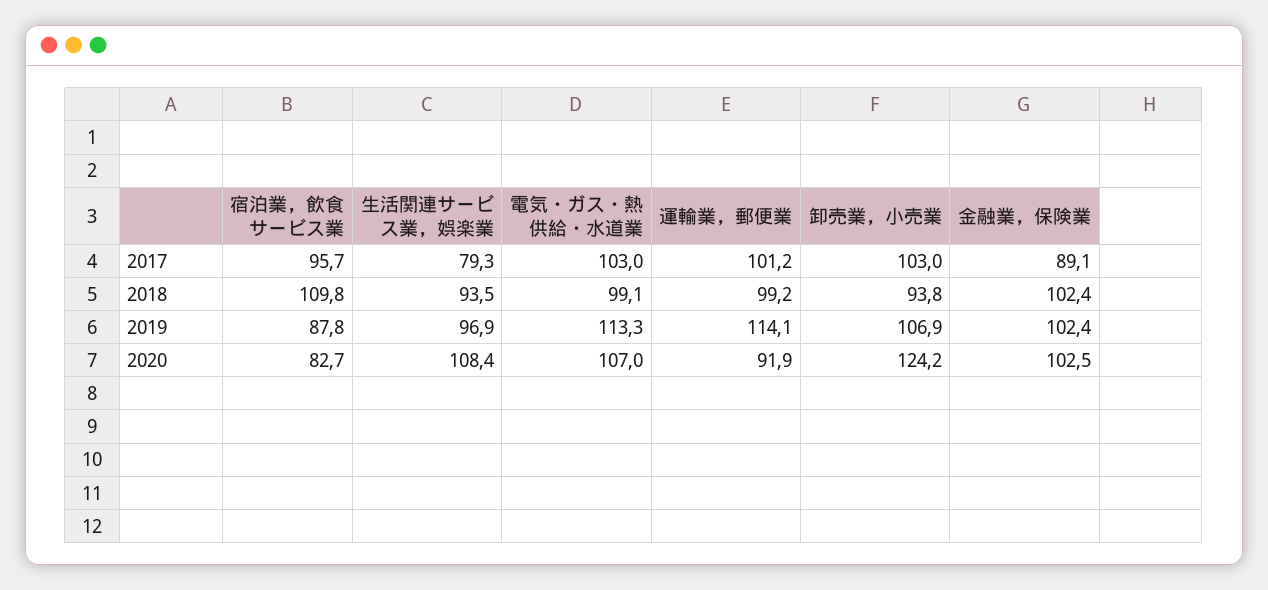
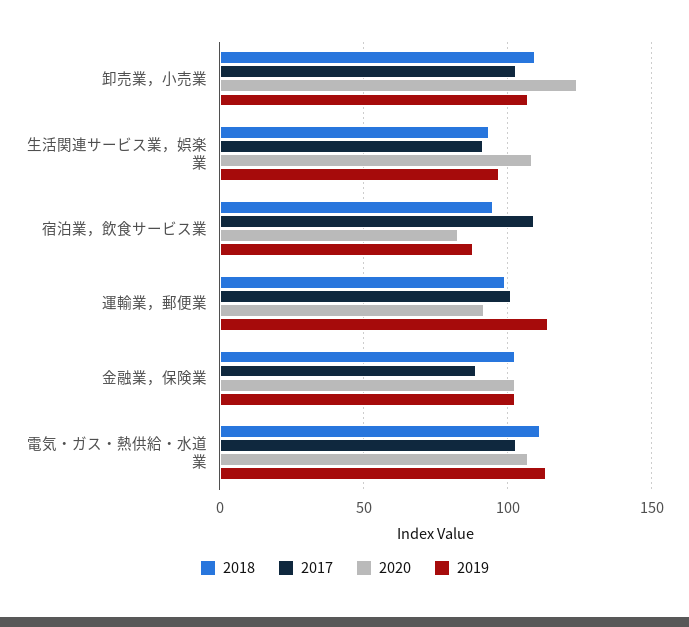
  {
    "2017": {
-     "宿泊業，飲食サービス業": 95.7,
+     "宿泊業，飲食サービス業": 110,
-     "生活関連サービス業，娯楽業": 79.3,
+     "生活関連サービス業，娯楽業": 90,
      "電気・ガス・熱供給・水道業": 103,
      "運輸業，郵便業": 101.2,
      "卸売業，小売業": 103,
      "金融業，保険業": 89.1
    },
    "2018": {
-     "宿泊業，飲食サービス業": 109.8,
+     "宿泊業，飲食サービス業": 95,
      "生活関連サービス業，娯楽業": 93.5,
-     "電気・ガス・熱供給・水道業": 99.1,
+     "電気・ガス・熱供給・水道業": 110,
      "運輸業，郵便業": 99.2,
-     "卸売業，小売業": 93.8,
+     "卸売業，小売業": 110,
      "金融業，保険業": 102.4
    },
    "2019": {
      "宿泊業，飲食サービス業": 87.8,
      "生活関連サービス業，娯楽業": 96.9,
      "電気・ガス・熱供給・水道業": 113.3,
      "運輸業，郵便業": 114.1,
      "卸売業，小売業": 106.9,
      "金融業，保険業": 102.4
    },
    "2020": {
      "宿泊業，飲食サービス業": 82.7,
      "生活関連サービス業，娯楽業": 108.4,
      "電気・ガス・熱供給・水道業": 107,
      "運輸業，郵便業": 91.9,
      "卸売業，小売業": 124.2,
      "金融業，保険業": 102.5
    }
  }

